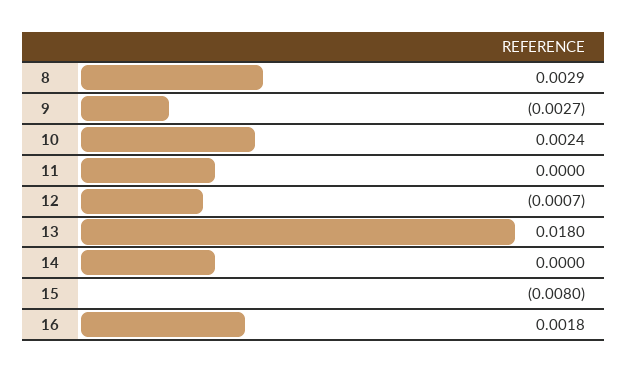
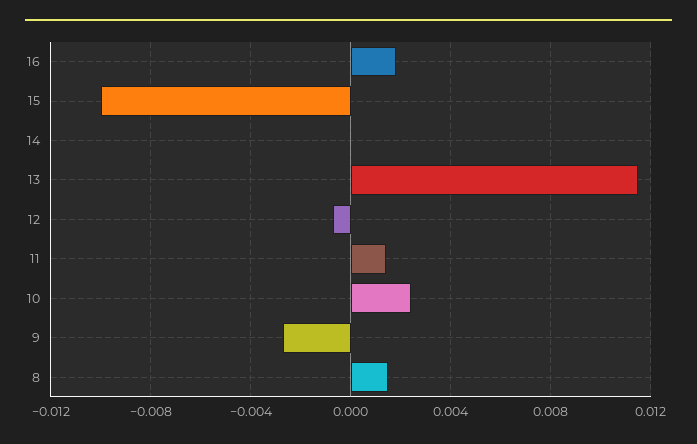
  {
-   "8": 0.0029,
+   "8": 0.0015,
    "9": -0.0027,
    "10": 0.0024,
-   "11": 0,
+   "11": 0.0015,
    "12": -0.0007,
-   "13": 0.018,
+   "13": 0.0115,
    "14": 0,
-   "15": -0.008,
+   "15": -0.01,
    "16": 0.0018
  }

